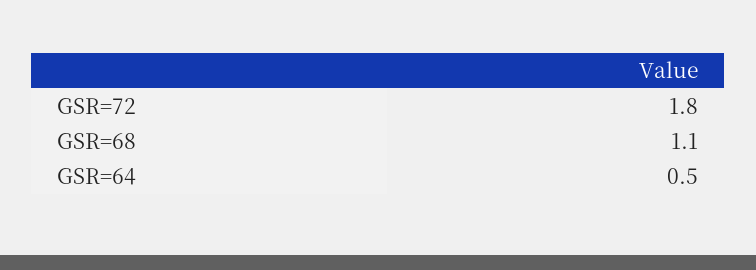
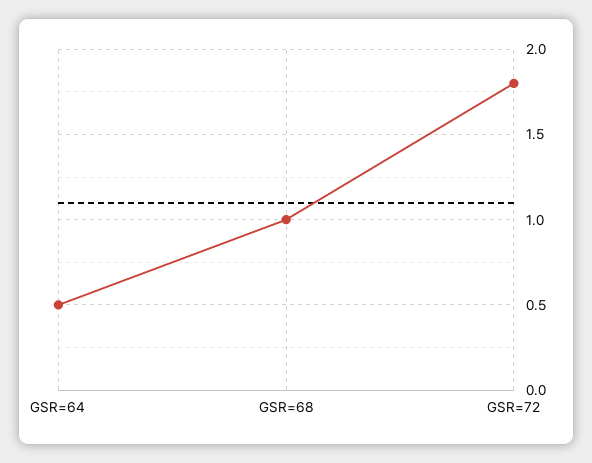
  {
    "GSR=72": 1.8,
-   "GSR=68": 1.1,
+   "GSR=68": 1,
    "GSR=64": 0.5
  }

